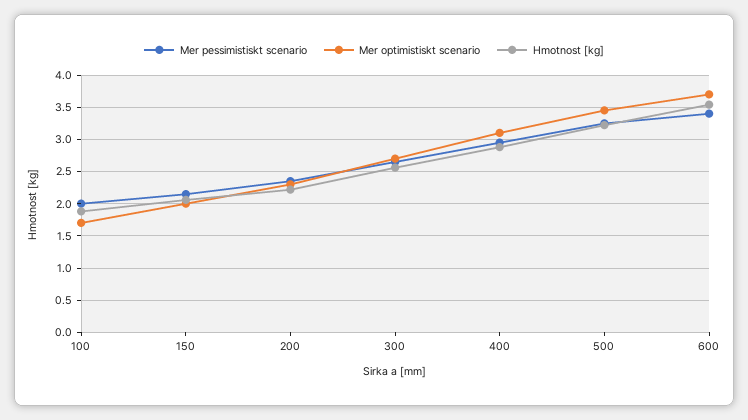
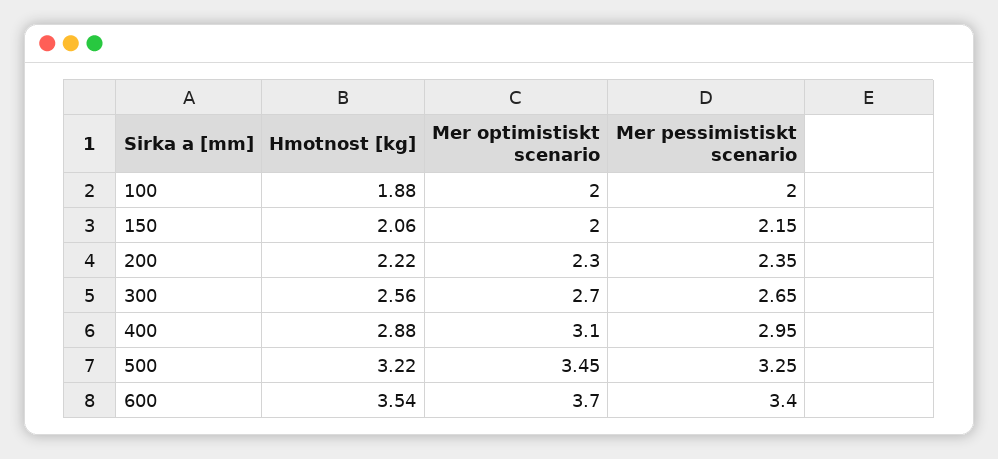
  {
    "Mer pessimistiskt scenario": {
      "100": 2,
      "150": 2.15,
      "200": 2.35,
      "300": 2.65,
      "400": 2.95,
      "500": 3.25,
      "600": 3.4
    },
    "Mer optimistiskt scenario": {
-     "100": 1.7,
+     "100": 2,
      "150": 2,
      "200": 2.3,
      "300": 2.7,
      "400": 3.1,
      "500": 3.45,
      "600": 3.7
    },
    "Hmotnost [kg]": {
      "100": 1.88,
      "150": 2.06,
      "200": 2.22,
      "300": 2.56,
      "400": 2.88,
      "500": 3.22,
      "600": 3.54
    }
  }

